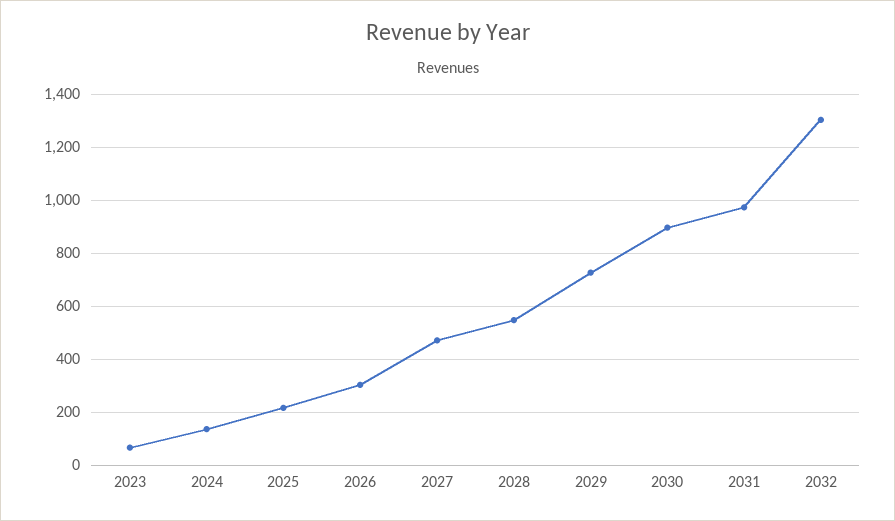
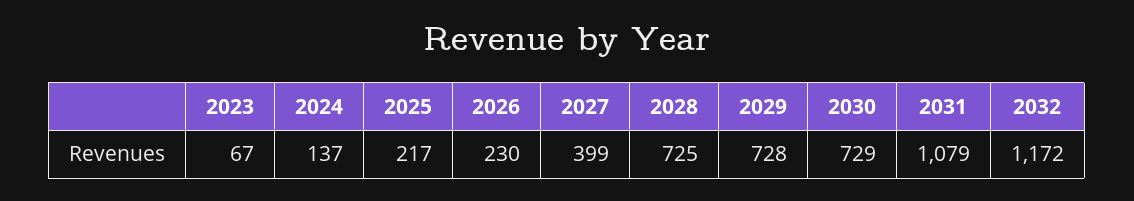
  {
    "2023": 67,
    "2024": 137,
    "2025": 217,
-   "2026": 300,
+   "2026": 230,
-   "2027": 475,
+   "2027": 399,
-   "2028": 550,
+   "2028": 725,
    "2029": 728,
-   "2030": 900,
+   "2030": 729,
-   "2031": 975,
+   "2031": 1079,
-   "2032": 1300
+   "2032": 1172
  }

